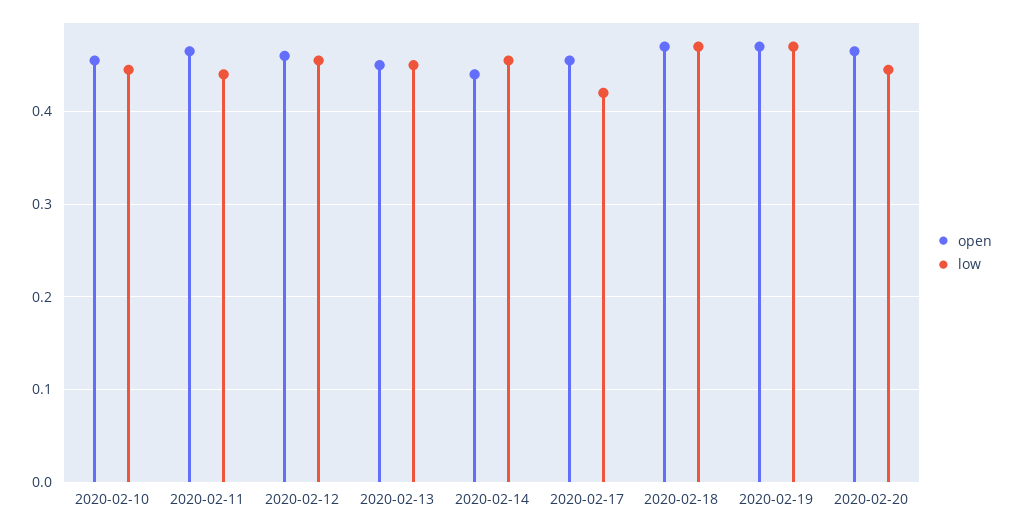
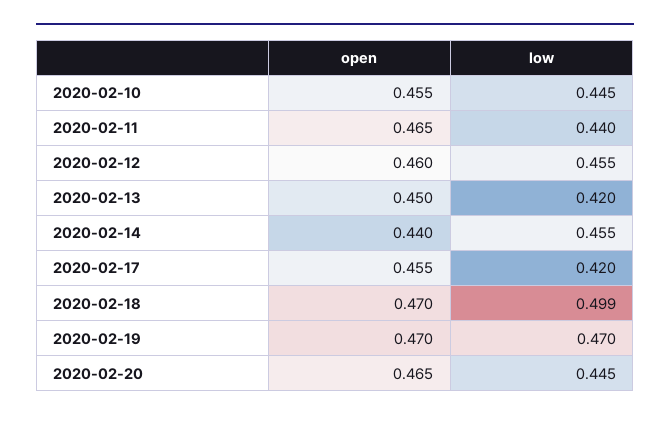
  {
    "open": {
      "2020-02-10": 0.455,
      "2020-02-11": 0.465,
      "2020-02-12": 0.46,
      "2020-02-13": 0.45,
      "2020-02-14": 0.44,
      "2020-02-17": 0.455,
      "2020-02-18": 0.47,
      "2020-02-19": 0.47,
      "2020-02-20": 0.465
    },
    "low": {
      "2020-02-10": 0.445,
      "2020-02-11": 0.44,
      "2020-02-12": 0.455,
-     "2020-02-13": 0.45,
+     "2020-02-13": 0.42,
      "2020-02-14": 0.455,
      "2020-02-17": 0.42,
-     "2020-02-18": 0.47,
+     "2020-02-18": 0.499,
      "2020-02-19": 0.47,
      "2020-02-20": 0.445
    }
  }

